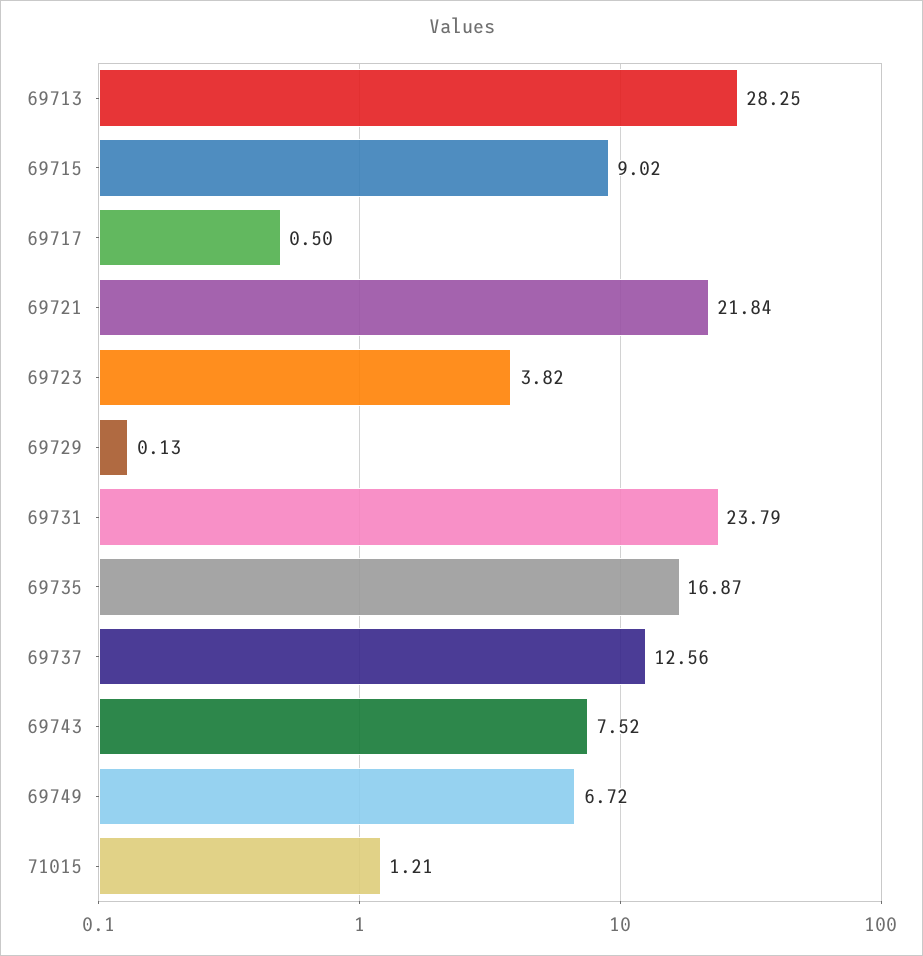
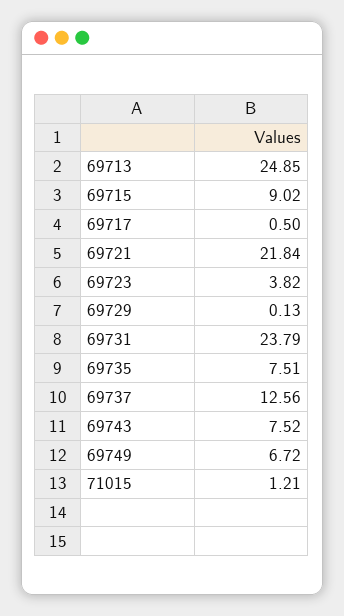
  {
-   "69713": 28.25,
+   "69713": 24.85,
    "69715": 9.02,
    "69717": 0.5,
    "69721": 21.84,
    "69723": 3.82,
    "69729": 0.13,
    "69731": 23.79,
-   "69735": 16.87,
+   "69735": 7.51,
    "69737": 12.56,
    "69743": 7.52,
    "69749": 6.72,
    "71015": 1.21
  }

